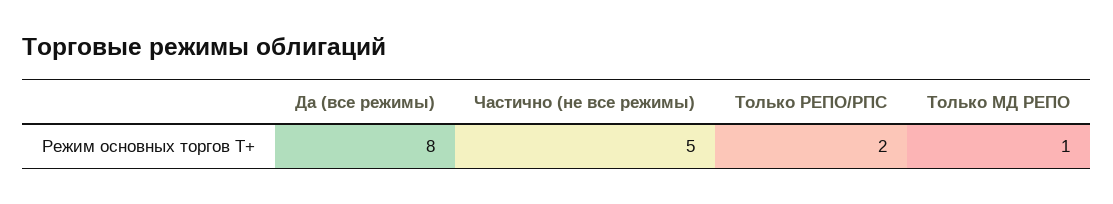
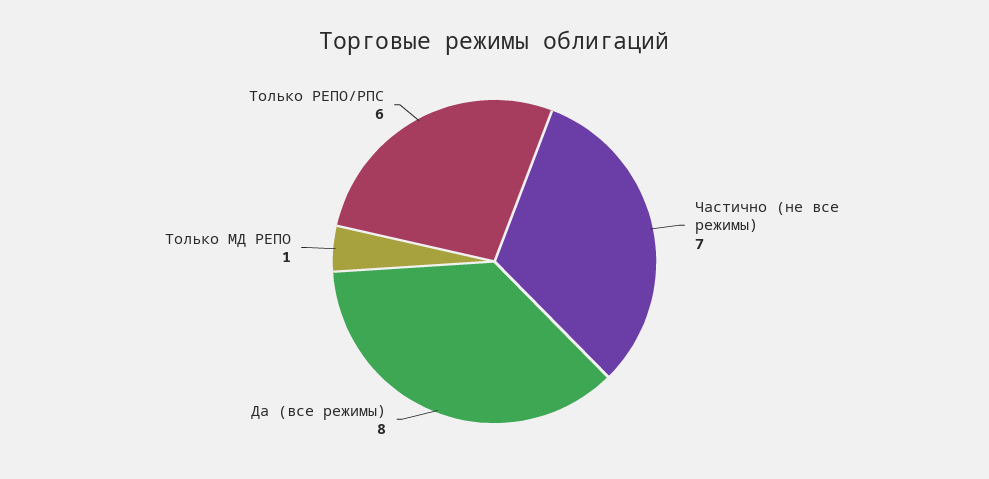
  {
    "Да (все режимы)": 8,
-   "Частично (не все режимы)": 5,
+   "Частично (не все режимы)": 7,
-   "Только РЕПО/РПС": 2,
+   "Только РЕПО/РПС": 6,
    "Только МД РЕПО": 1
  }

